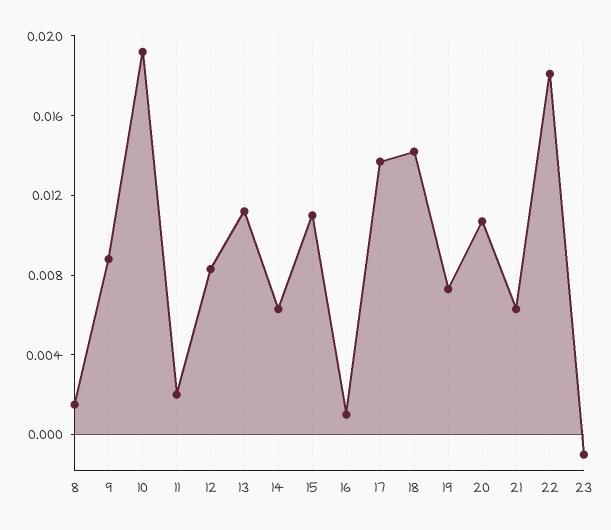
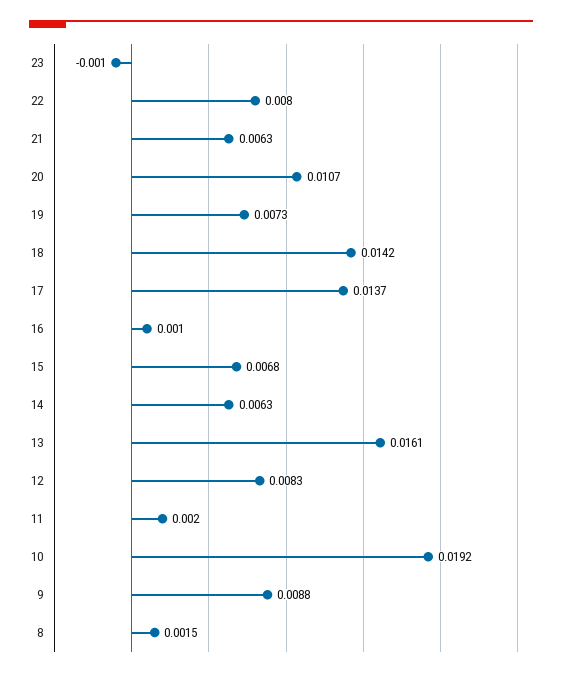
  {
    "8": 0.0015,
    "9": 0.0088,
    "10": 0.0192,
    "11": 0.002,
    "12": 0.0083,
-   "13": 0.011,
+   "13": 0.0161,
    "14": 0.0063,
-   "15": 0.011,
+   "15": 0.0068,
    "16": 0.001,
    "17": 0.0137,
    "18": 0.0142,
    "19": 0.0073,
    "20": 0.0107,
    "21": 0.0063,
-   "22": 0.018,
+   "22": 0.008,
    "23": -0.001
  }

